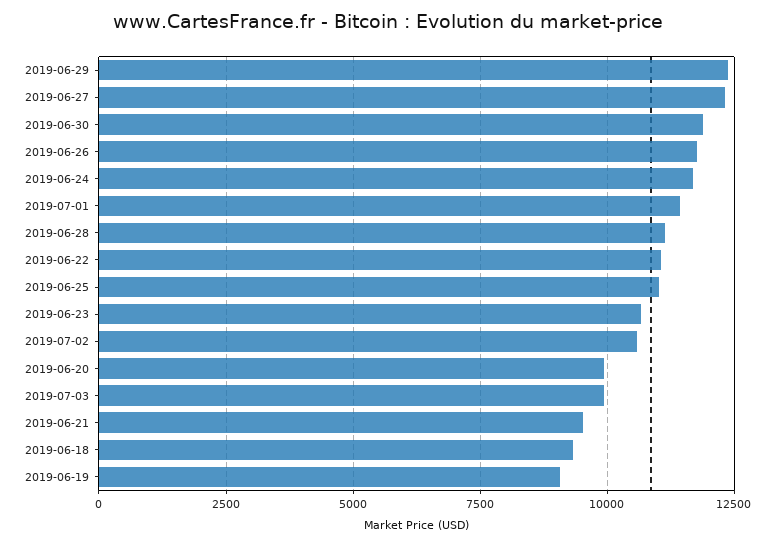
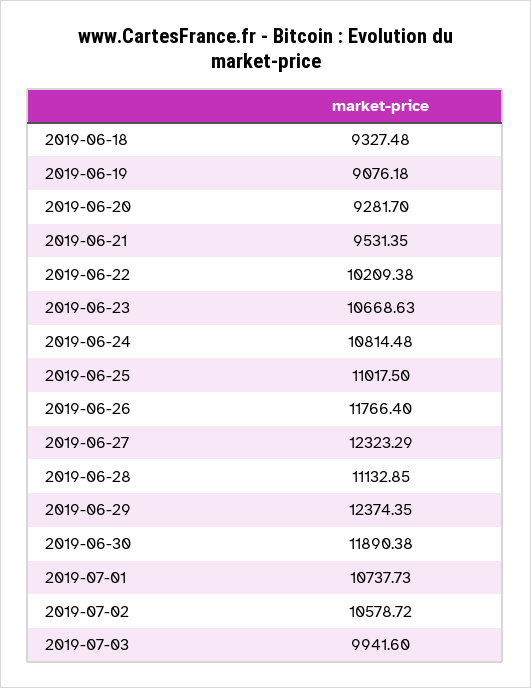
  {
    "2019-06-29": 12374.35,
    "2019-06-27": 12323.29,
    "2019-06-30": 11890.38,
    "2019-06-26": 11766.4,
-   "2019-06-24": 11750,
+   "2019-06-24": 10814.48,
-   "2019-07-01": 11500,
+   "2019-07-01": 10737.73,
    "2019-06-28": 11132.85,
-   "2019-06-22": 11000,
+   "2019-06-22": 10209.38,
    "2019-06-25": 11017.5,
    "2019-06-23": 10668.63,
    "2019-07-02": 10578.72,
-   "2019-06-20": 10000,
+   "2019-06-20": 9281.7,
    "2019-07-03": 9941.6,
    "2019-06-21": 9531.35,
    "2019-06-18": 9327.48,
    "2019-06-19": 9076.18
  }

